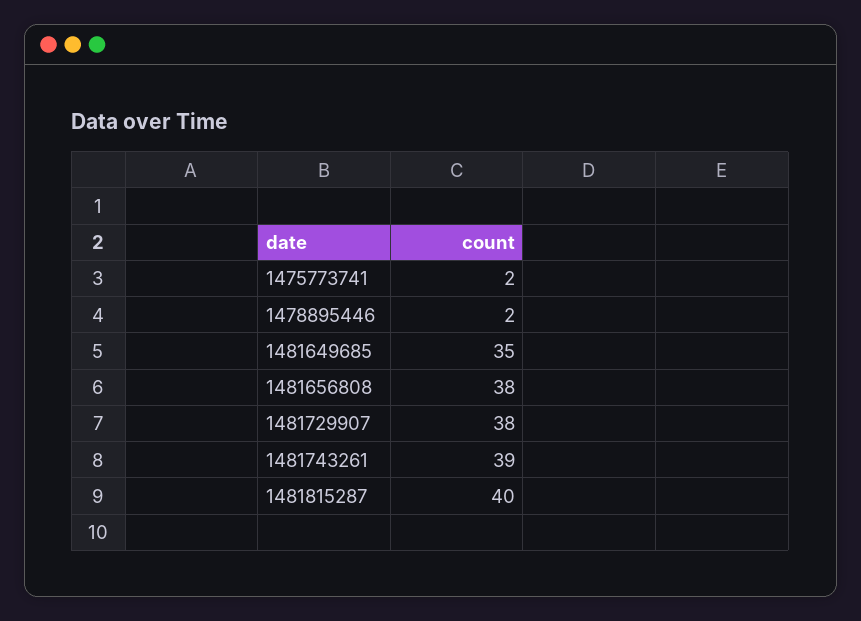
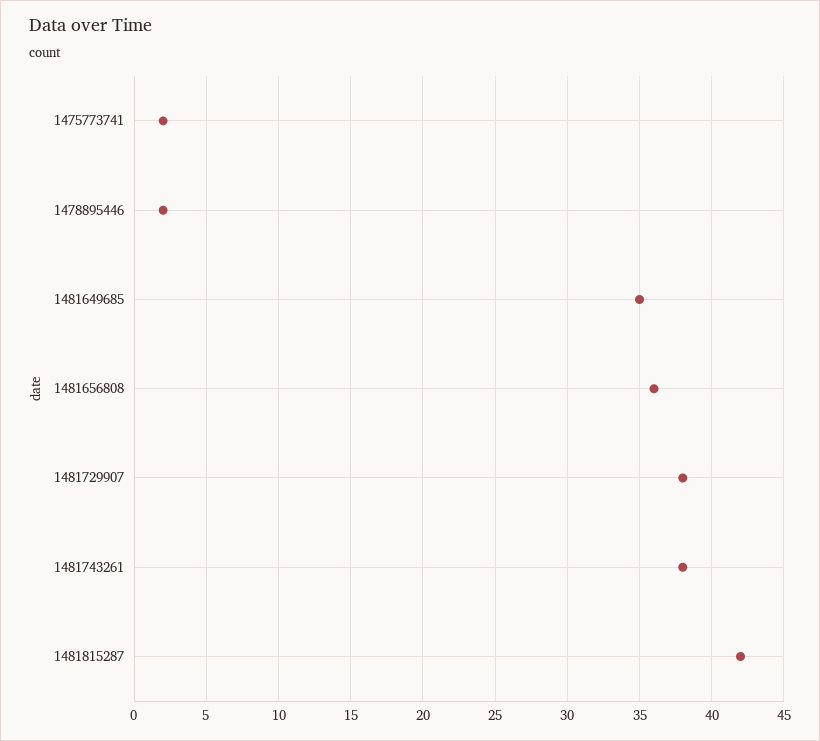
  {
    "1475773741": 2,
    "1478895446": 2,
    "1481649685": 35,
-   "1481656808": 38,
+   "1481656808": 36,
    "1481729907": 38,
-   "1481743261": 39,
+   "1481743261": 38,
-   "1481815287": 40
+   "1481815287": 42
  }

